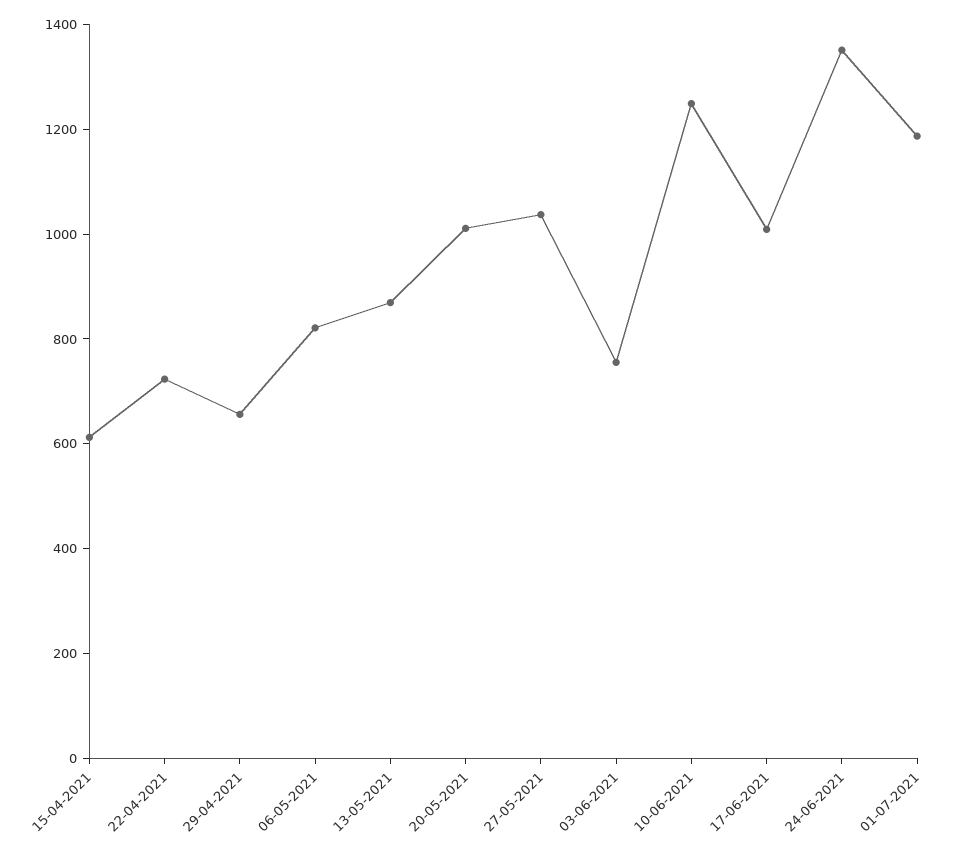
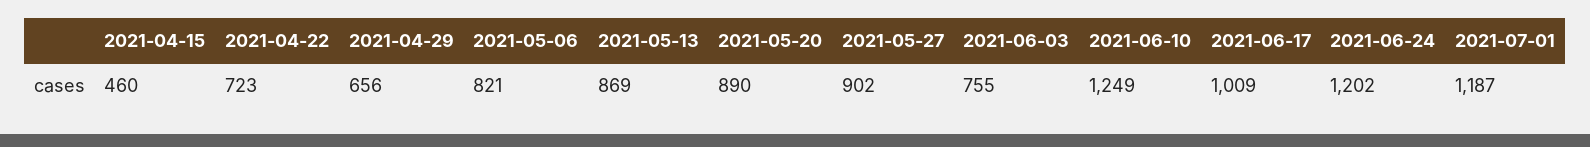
  {
-   "15-04-2021": 600,
+   "15-04-2021": 460,
    "22-04-2021": 723,
    "29-04-2021": 656,
    "06-05-2021": 821,
    "13-05-2021": 869,
-   "20-05-2021": 1000,
+   "20-05-2021": 890,
-   "27-05-2021": 1050,
+   "27-05-2021": 902,
    "03-06-2021": 755,
    "10-06-2021": 1249,
    "17-06-2021": 1009,
-   "24-06-2021": 1350,
+   "24-06-2021": 1202,
    "01-07-2021": 1187
  }

